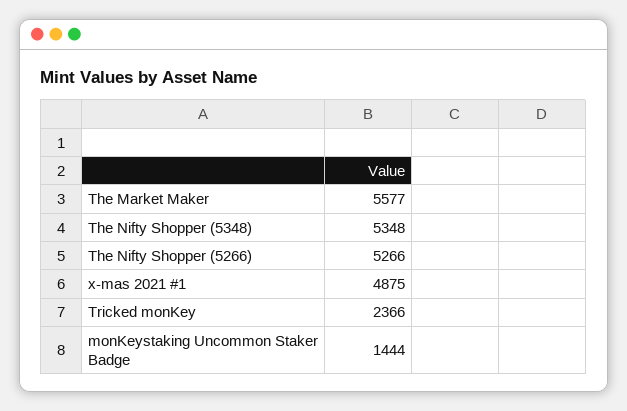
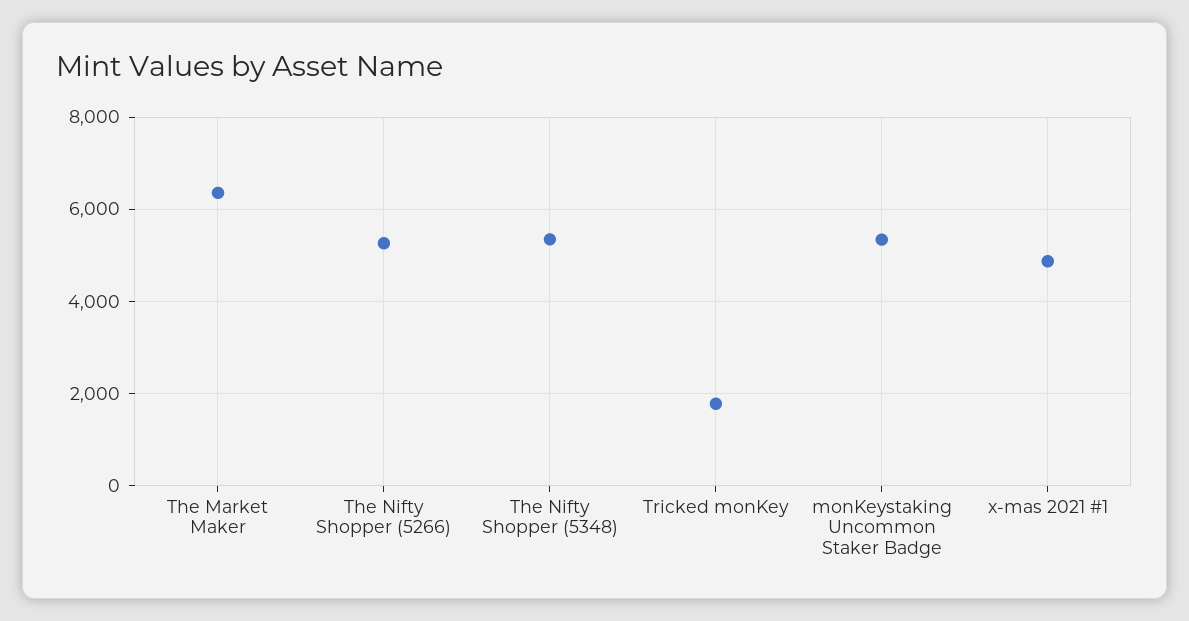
  {
-   "The Market Maker": 5577,
+   "The Market Maker": 6400,
    "The Nifty Shopper (5348)": 5348,
    "The Nifty Shopper (5266)": 5266,
    "x-mas 2021 #1": 4875,
-   "Tricked monKey": 2366,
+   "Tricked monKey": 1800,
-   "monKeystaking Uncommon Staker Badge": 1444
+   "monKeystaking Uncommon Staker Badge": 5400
  }

